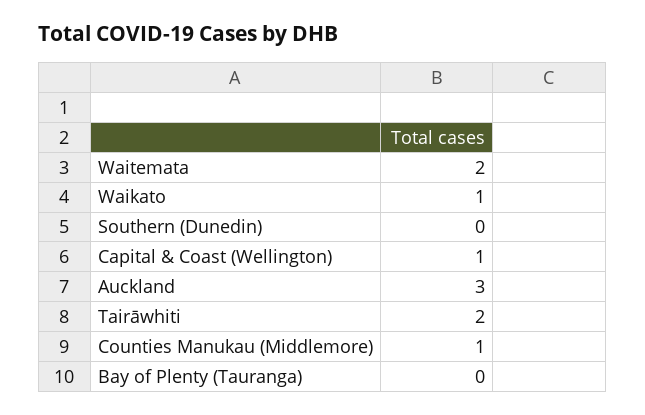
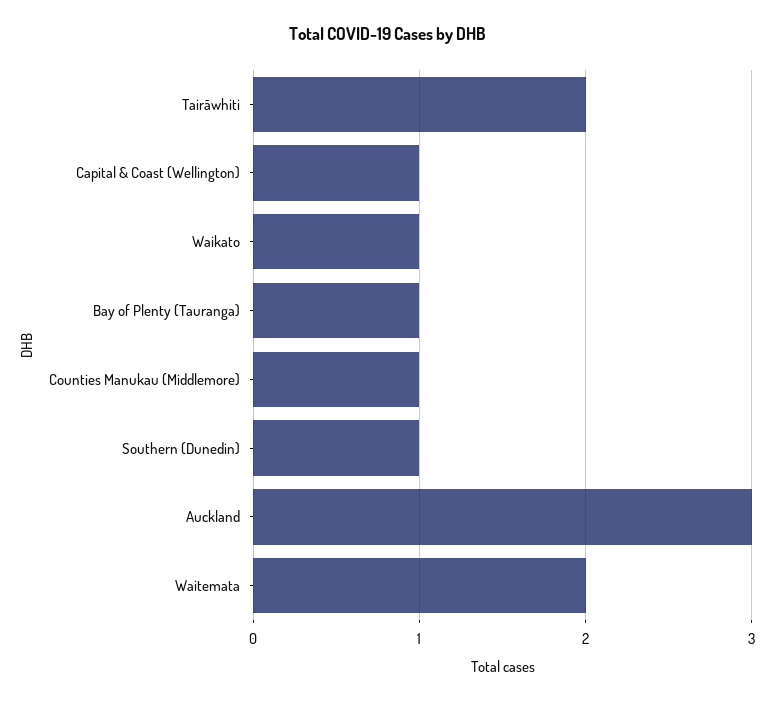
  {
    "Waitemata": 2,
    "Waikato": 1,
-   "Southern (Dunedin)": 0,
+   "Southern (Dunedin)": 1,
    "Capital & Coast (Wellington)": 1,
    "Auckland": 3,
    "Tairāwhiti": 2,
    "Counties Manukau (Middlemore)": 1,
-   "Bay of Plenty (Tauranga)": 0
+   "Bay of Plenty (Tauranga)": 1
  }

